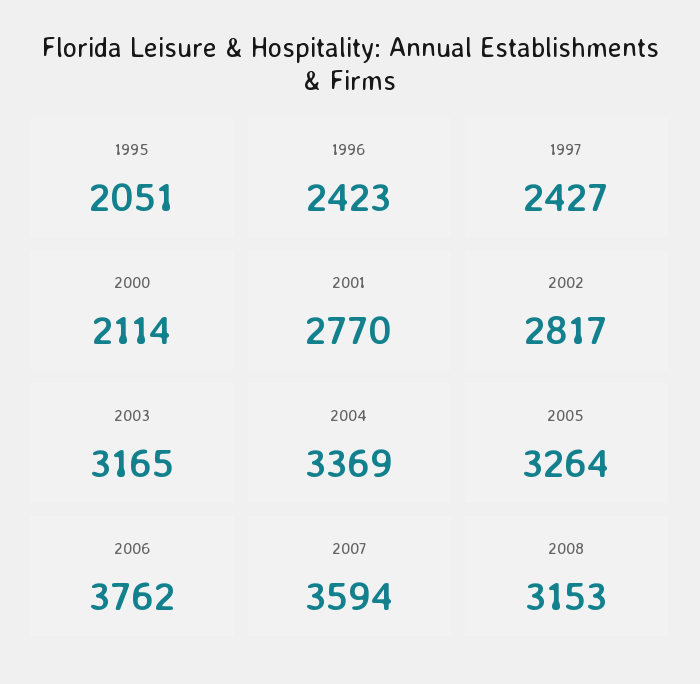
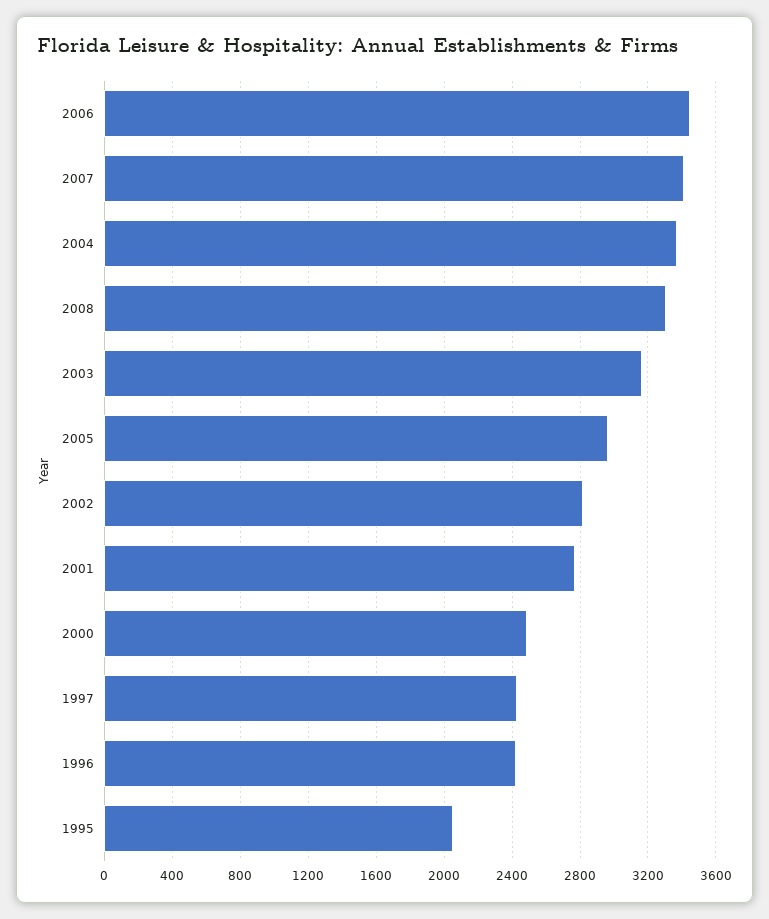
  {
    "1995": 2051,
    "1996": 2423,
    "1997": 2427,
-   "2000": 2114,
+   "2000": 2500,
    "2001": 2770,
    "2002": 2817,
    "2003": 3165,
    "2004": 3369,
-   "2005": 3264,
+   "2005": 2950,
-   "2006": 3762,
+   "2006": 3450,
-   "2007": 3594,
+   "2007": 3400,
-   "2008": 3153
+   "2008": 3300
  }

